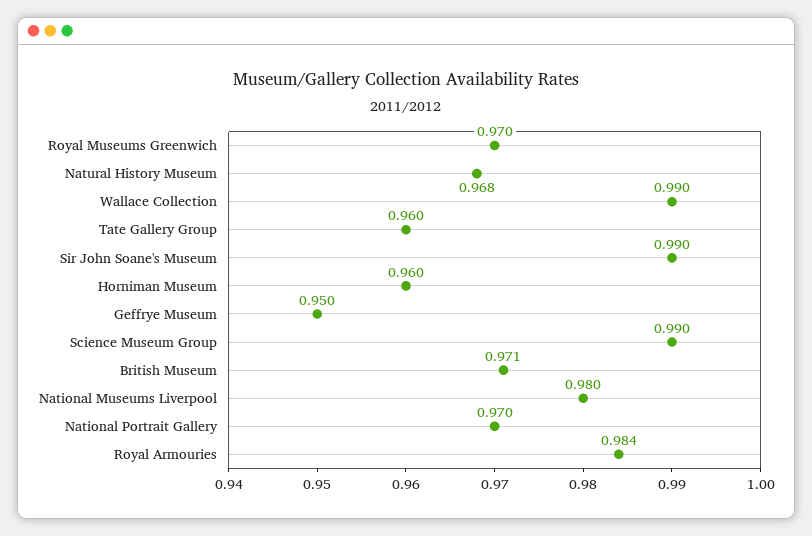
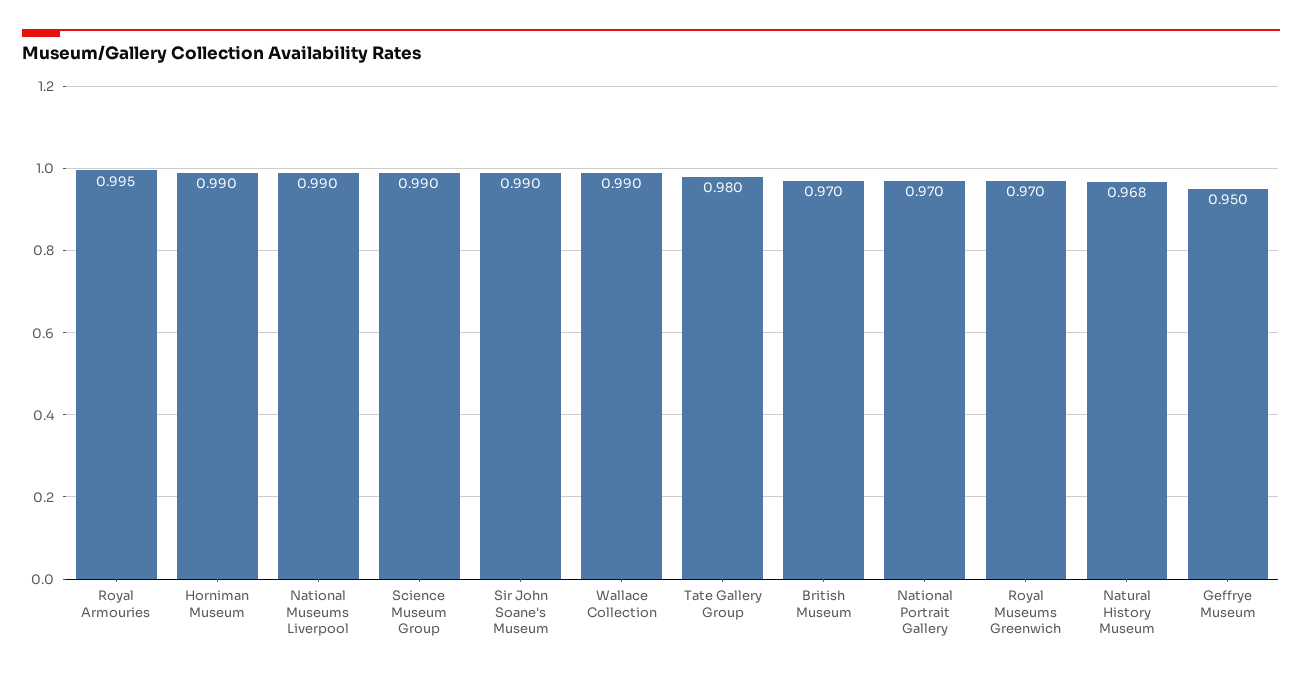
  {
    "Royal Museums Greenwich": 0.97,
    "Natural History Museum": 0.968,
    "Wallace Collection": 0.99,
-   "Tate Gallery Group": 0.96,
+   "Tate Gallery Group": 0.98,
    "Sir John Soane's Museum": 0.99,
-   "Horniman Museum": 0.96,
+   "Horniman Museum": 0.99,
    "Geffrye Museum": 0.95,
    "Science Museum Group": 0.99,
-   "British Museum": 0.971,
+   "British Museum": 0.97,
-   "National Museums Liverpool": 0.98,
+   "National Museums Liverpool": 0.99,
    "National Portrait Gallery": 0.97,
-   "Royal Armouries": 0.984
+   "Royal Armouries": 0.995
  }

